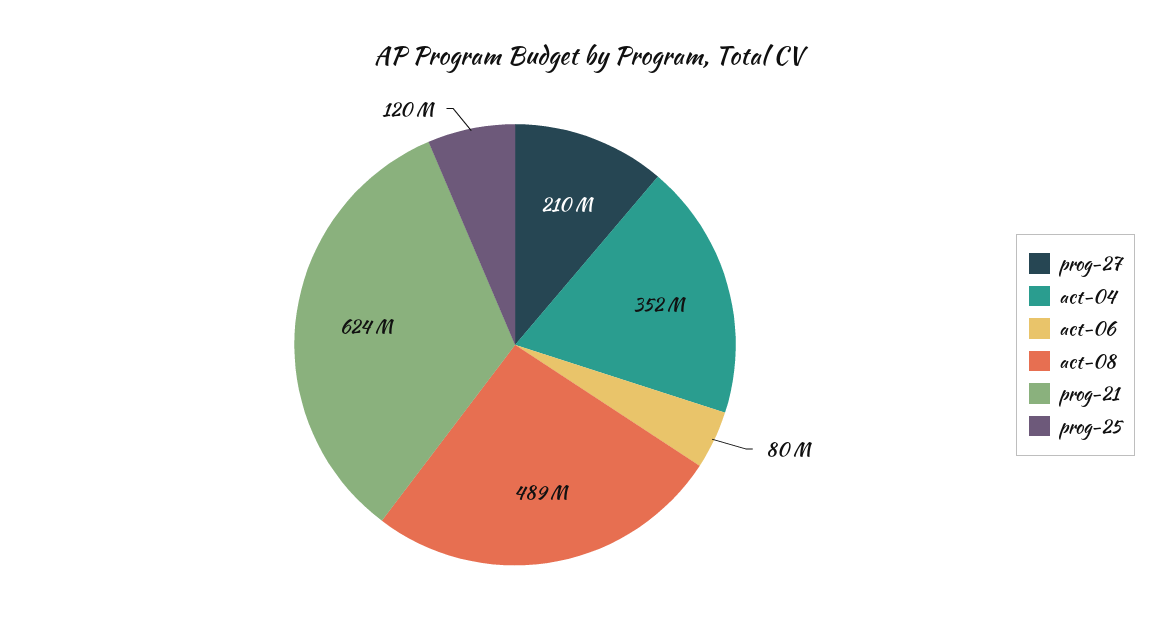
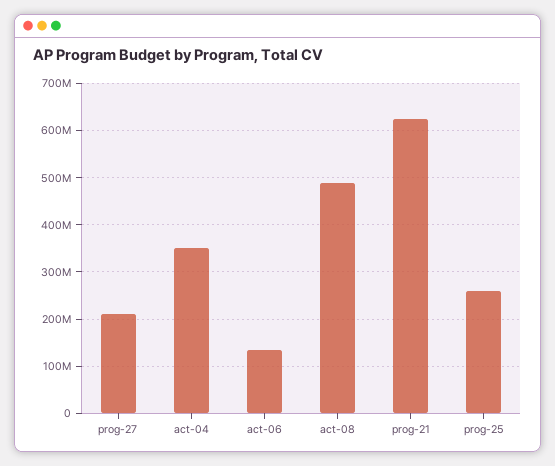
  {
    "prog-27": 210000000,
    "act-04": 352000000,
-   "act-06": 80000000,
+   "act-06": 140000000,
    "act-08": 489000000,
    "prog-21": 624000000,
-   "prog-25": 120000000
+   "prog-25": 260000000
  }

